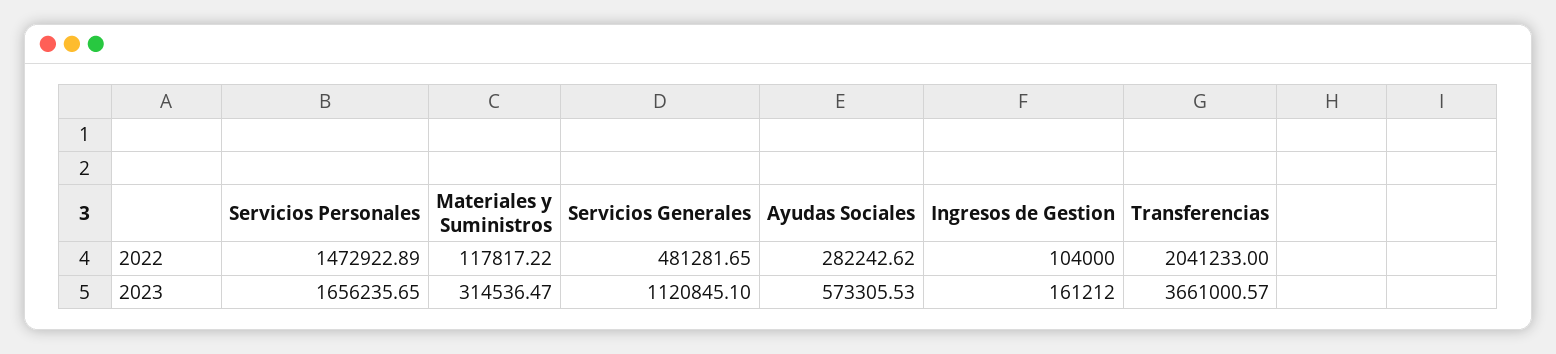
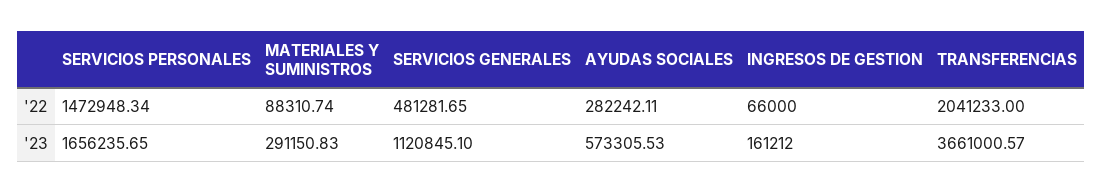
  {
    "Servicios Personales": {
-     "2022": 1472922.89,
+     "2022": 1472948.34,
      "2023": 1656235.65
    },
    "Materiales y Suministros": {
-     "2022": 117817.22,
+     "2022": 88310.74,
-     "2023": 314536.47
+     "2023": 291150.83
    },
    "Servicios Generales": {
      "2022": 481281.65,
      "2023": 1120845.1
    },
    "Ayudas Sociales": {
-     "2022": 282242.62,
+     "2022": 282242.11,
      "2023": 573305.53
    },
    "Ingresos de Gestion": {
-     "2022": 104000,
+     "2022": 66000,
      "2023": 161212
    },
    "Transferencias": {
      "2022": 2041233,
      "2023": 3661000.57
    }
  }

